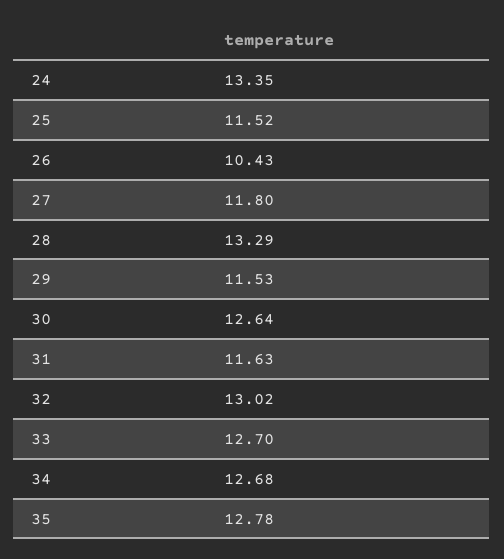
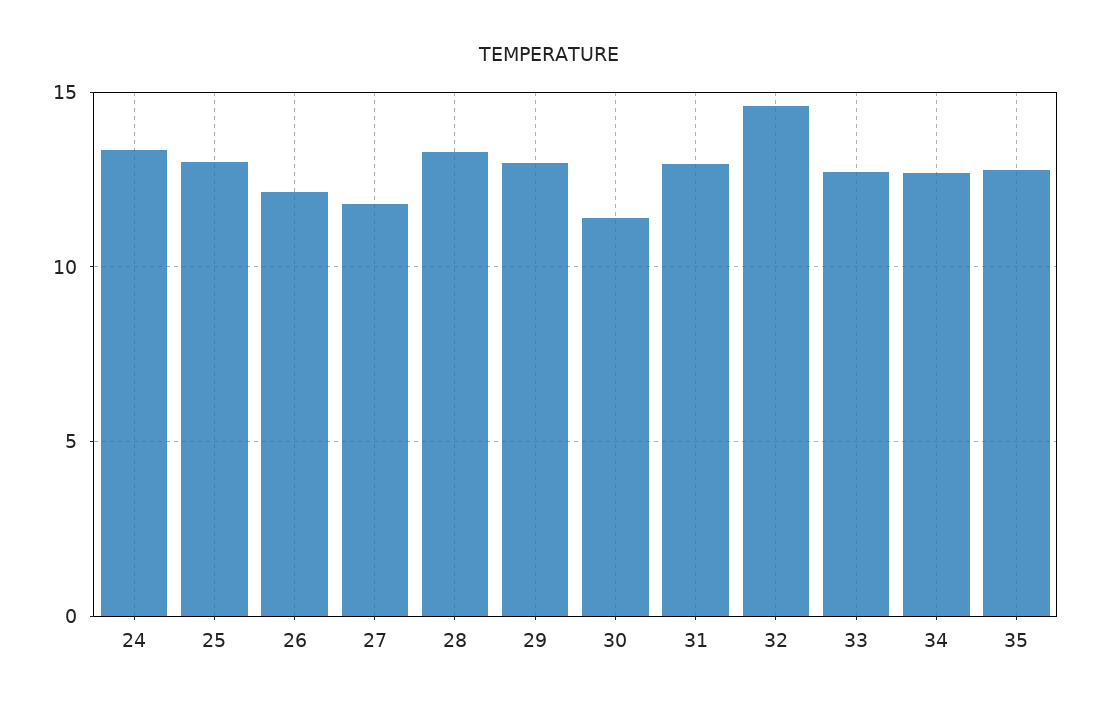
  {
    "24": 13.35,
-   "25": 11.52,
+   "25": 13,
-   "26": 10.43,
+   "26": 12,
    "27": 11.8,
    "28": 13.29,
-   "29": 11.53,
+   "29": 13,
-   "30": 12.64,
+   "30": 11.5,
-   "31": 11.63,
+   "31": 13,
-   "32": 13.02,
+   "32": 14.5,
    "33": 12.7,
    "34": 12.68,
    "35": 12.78
  }

